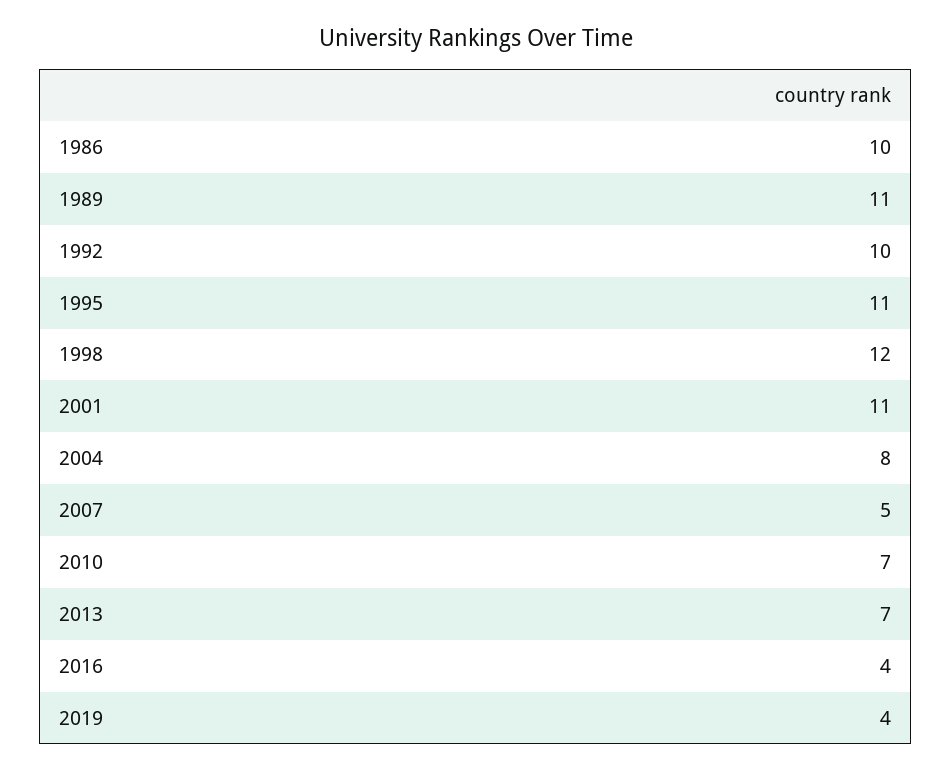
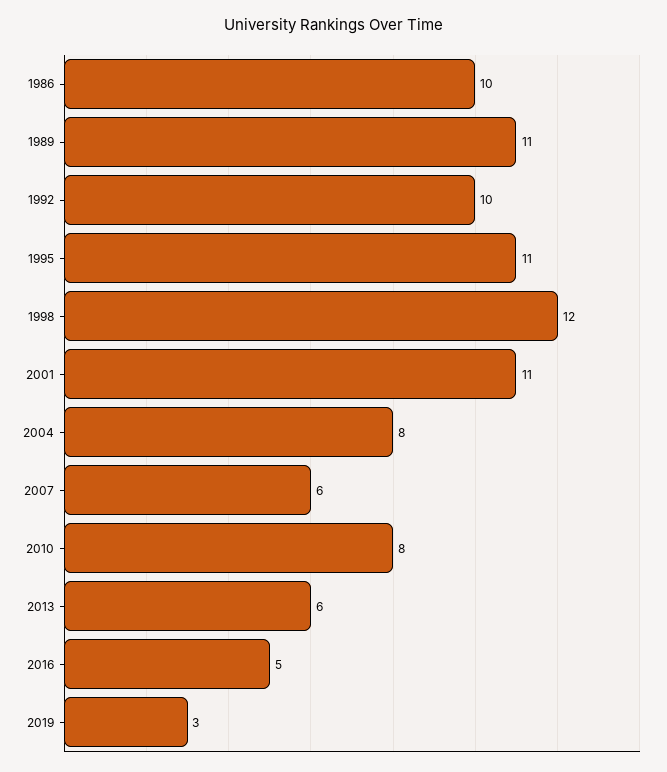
  {
    "1986": 10,
    "1989": 11,
    "1992": 10,
    "1995": 11,
    "1998": 12,
    "2001": 11,
    "2004": 8,
-   "2007": 5,
+   "2007": 6,
-   "2010": 7,
+   "2010": 8,
-   "2013": 7,
+   "2013": 6,
-   "2016": 4,
+   "2016": 5,
-   "2019": 4
+   "2019": 3
  }

